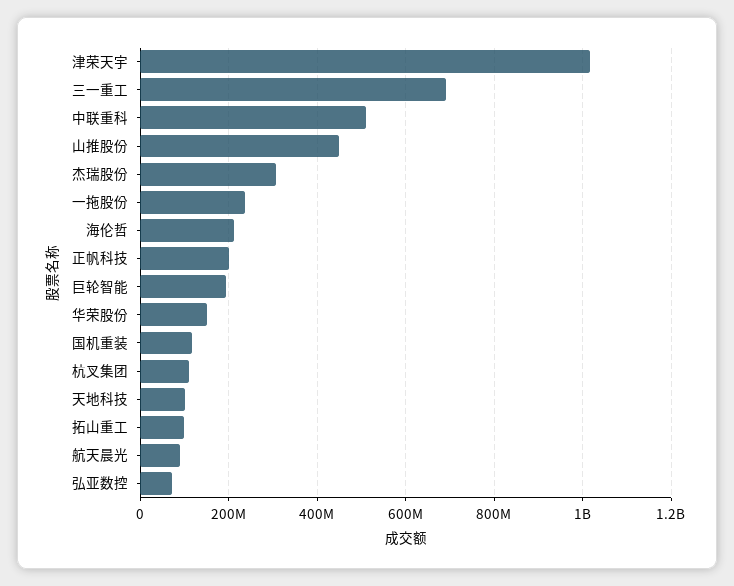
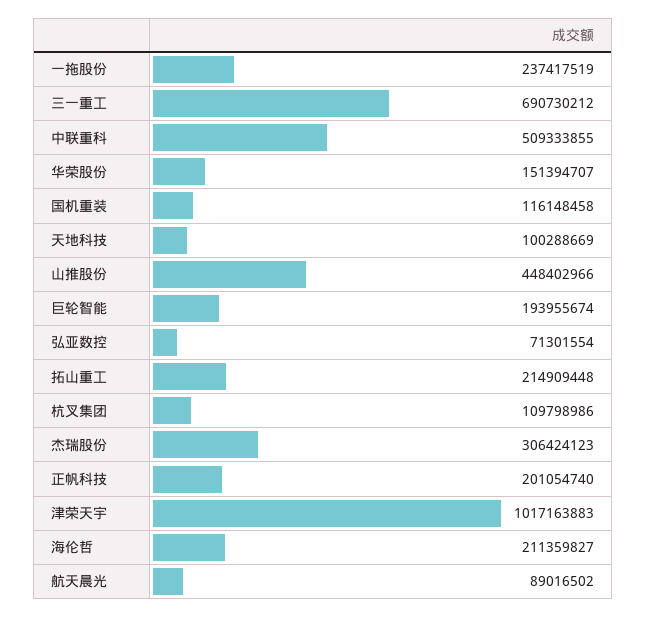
  {
    "津荣天宇": 1017163883,
    "三一重工": 690730212,
    "中联重科": 509333855,
    "山推股份": 448402966,
    "杰瑞股份": 306424123,
    "一拖股份": 237417519,
    "海伦哲": 211359827,
    "正帆科技": 201054740,
    "巨轮智能": 193955674,
    "华荣股份": 151394707,
    "国机重装": 116148458,
    "杭叉集团": 109798986,
    "天地科技": 100288669,
-   "拓山重工": 100000000,
+   "拓山重工": 214909448,
    "航天晨光": 89016502,
    "弘亚数控": 71301554
  }

